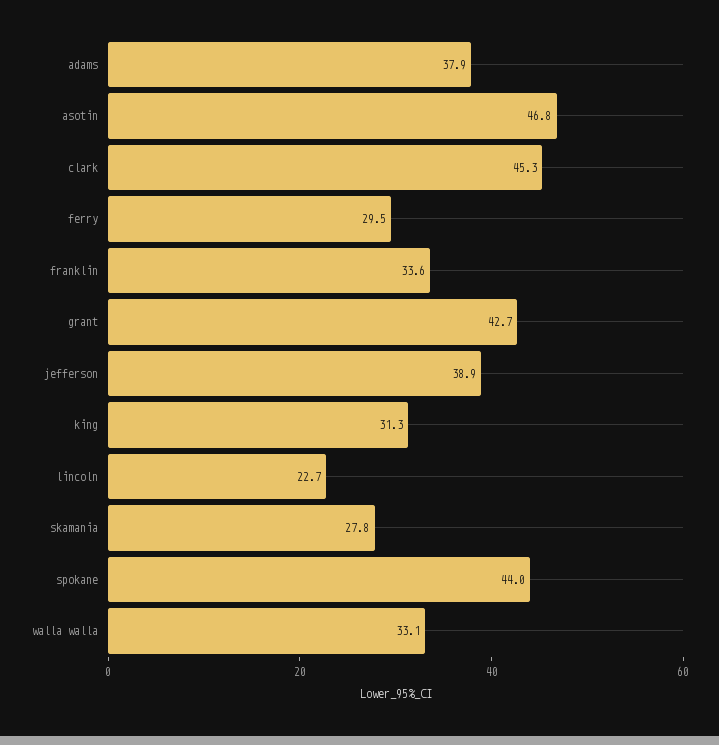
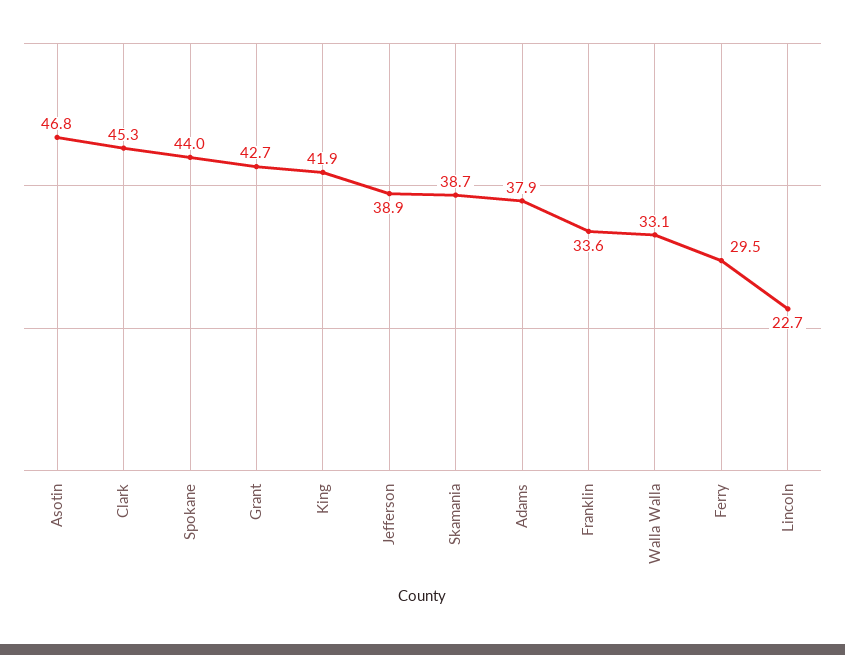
  {
    "adams": 37.9,
    "asotin": 46.8,
    "clark": 45.3,
    "ferry": 29.5,
    "franklin": 33.6,
    "grant": 42.7,
    "jefferson": 38.9,
-   "king": 31.3,
+   "king": 41.9,
    "lincoln": 22.7,
-   "skamania": 27.8,
+   "skamania": 38.7,
    "spokane": 44,
    "walla walla": 33.1
  }

